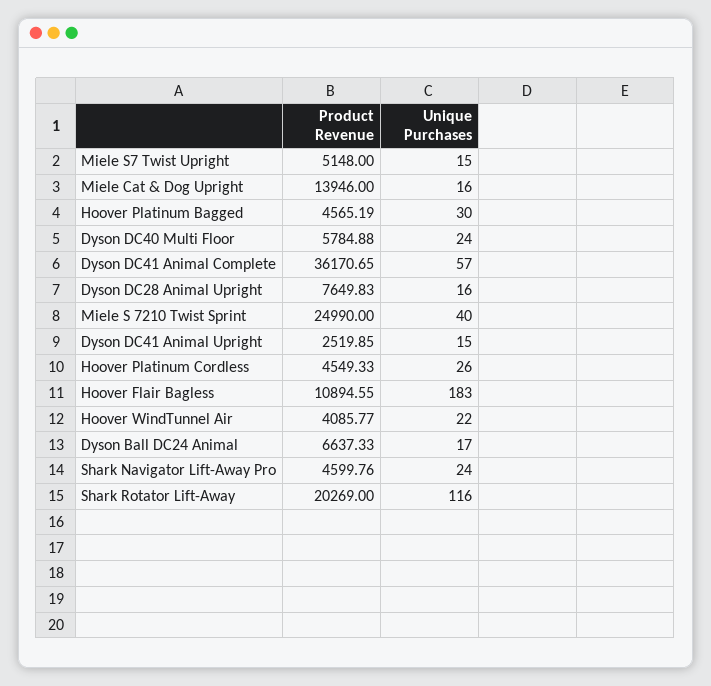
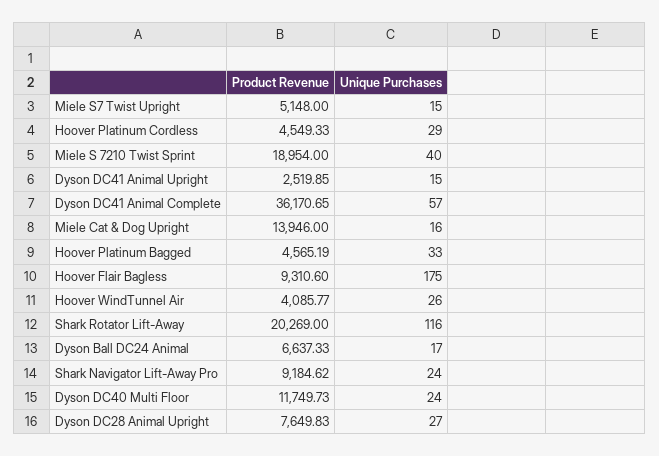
  {
    "Product Revenue": {
      "Miele S7 Twist Upright": 5148,
      "Miele Cat & Dog Upright": 13946,
      "Hoover Platinum Bagged": 4565.19,
-     "Dyson DC40 Multi Floor": 5784.88,
+     "Dyson DC40 Multi Floor": 11749.73,
      "Dyson DC41 Animal Complete": 36170.65,
      "Dyson DC28 Animal Upright": 7649.83,
-     "Miele S 7210 Twist Sprint": 24990,
+     "Miele S 7210 Twist Sprint": 18954,
      "Dyson DC41 Animal Upright": 2519.85,
      "Hoover Platinum Cordless": 4549.33,
-     "Hoover Flair Bagless": 10894.55,
+     "Hoover Flair Bagless": 9310.6,
      "Hoover WindTunnel Air": 4085.77,
      "Dyson Ball DC24 Animal": 6637.33,
-     "Shark Navigator Lift-Away Pro": 4599.76,
+     "Shark Navigator Lift-Away Pro": 9184.62,
      "Shark Rotator Lift-Away": 20269
    },
    "Unique Purchases": {
      "Miele S7 Twist Upright": 15,
      "Miele Cat & Dog Upright": 16,
-     "Hoover Platinum Bagged": 30,
+     "Hoover Platinum Bagged": 33,
      "Dyson DC40 Multi Floor": 24,
      "Dyson DC41 Animal Complete": 57,
-     "Dyson DC28 Animal Upright": 16,
+     "Dyson DC28 Animal Upright": 27,
      "Miele S 7210 Twist Sprint": 40,
      "Dyson DC41 Animal Upright": 15,
-     "Hoover Platinum Cordless": 26,
+     "Hoover Platinum Cordless": 29,
-     "Hoover Flair Bagless": 183,
+     "Hoover Flair Bagless": 175,
-     "Hoover WindTunnel Air": 22,
+     "Hoover WindTunnel Air": 26,
      "Dyson Ball DC24 Animal": 17,
      "Shark Navigator Lift-Away Pro": 24,
      "Shark Rotator Lift-Away": 116
    }
  }

